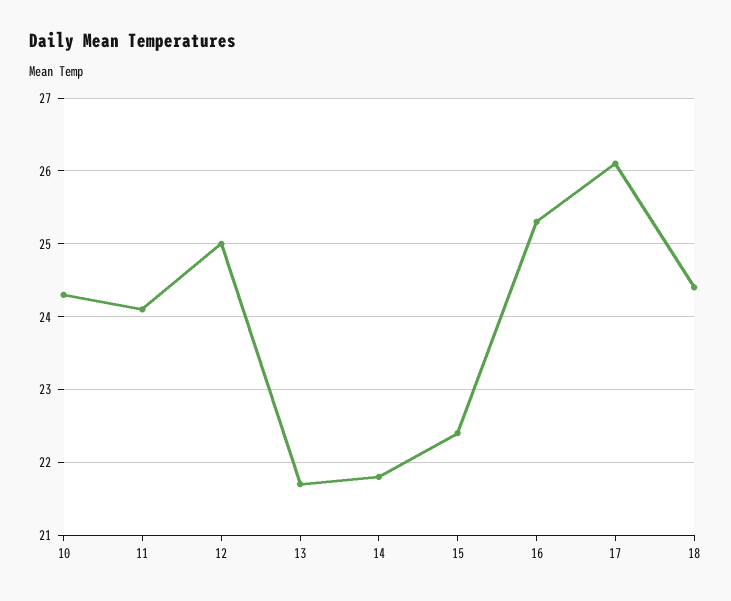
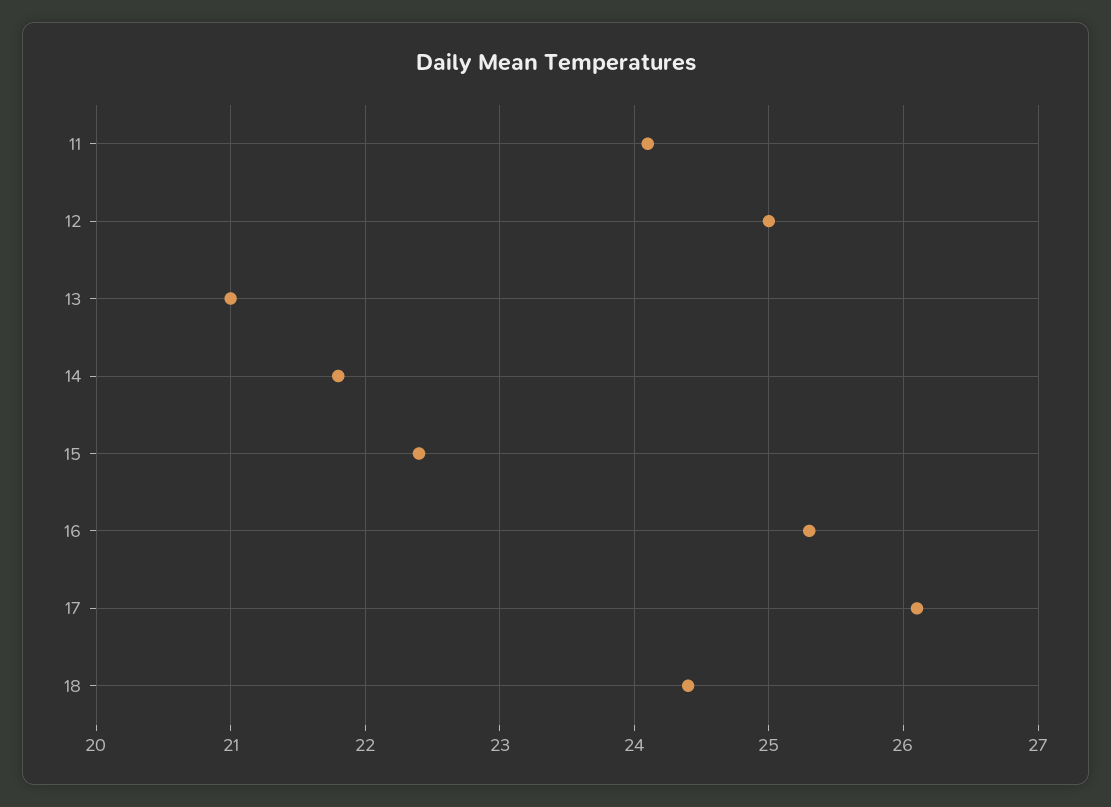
  {
-   "10": 24.3,
    "11": 24.1,
    "12": 25,
-   "13": 21.7,
+   "13": 21,
    "14": 21.8,
    "15": 22.4,
    "16": 25.3,
    "17": 26.1,
    "18": 24.4
  }

